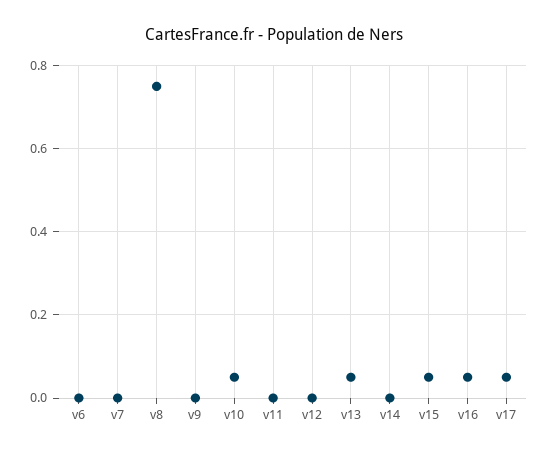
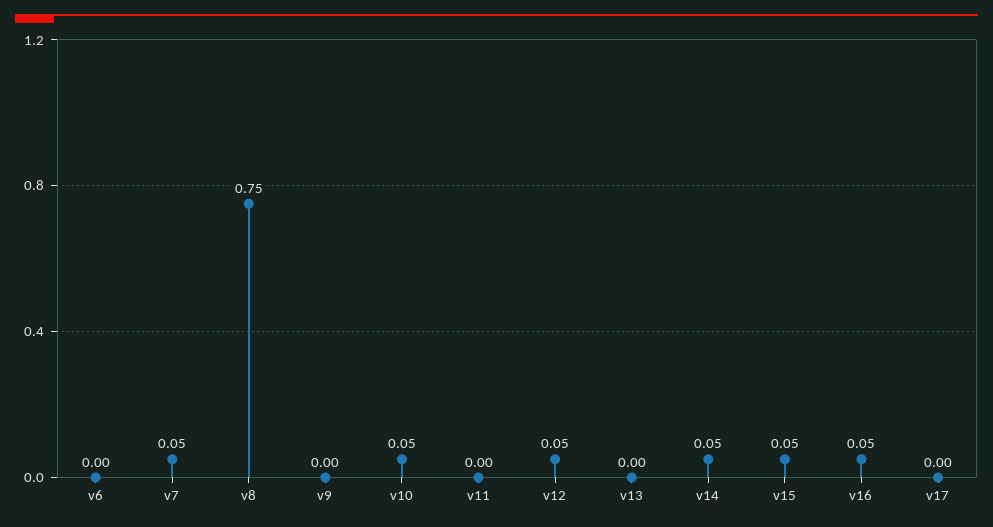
  {
    "v6": 0,
-   "v7": 0,
+   "v7": 0.05,
    "v8": 0.75,
    "v9": 0,
    "v10": 0.05,
    "v11": 0,
-   "v12": 0,
+   "v12": 0.05,
-   "v13": 0.05,
+   "v13": 0,
-   "v14": 0,
+   "v14": 0.05,
    "v15": 0.05,
    "v16": 0.05,
-   "v17": 0.05
+   "v17": 0
  }

